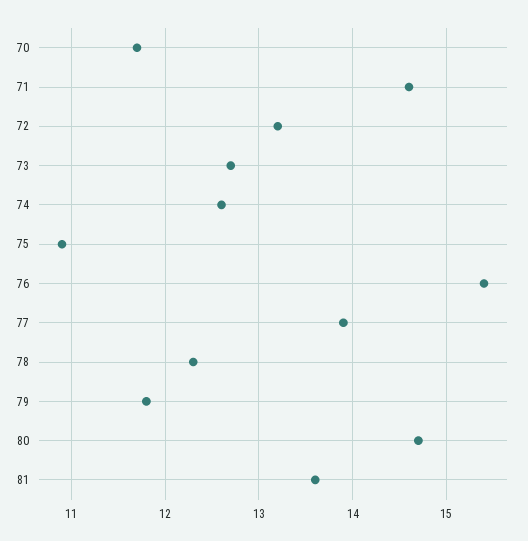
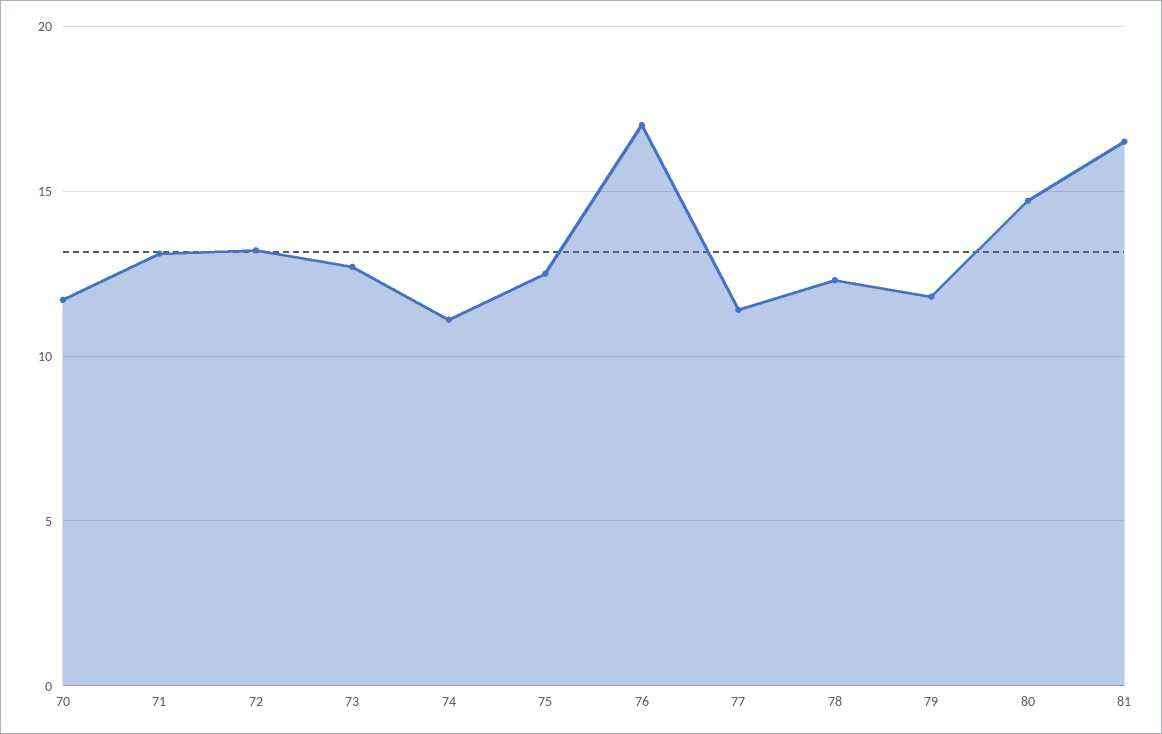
  {
    "70": 11.7,
-   "71": 14.6,
+   "71": 13,
    "72": 13.2,
    "73": 12.7,
-   "74": 12.6,
+   "74": 11,
-   "75": 10.9,
+   "75": 12.5,
-   "76": 15.4,
+   "76": 17,
-   "77": 13.9,
+   "77": 11.5,
    "78": 12.3,
    "79": 11.8,
    "80": 14.7,
-   "81": 13.6
+   "81": 16.5
  }

